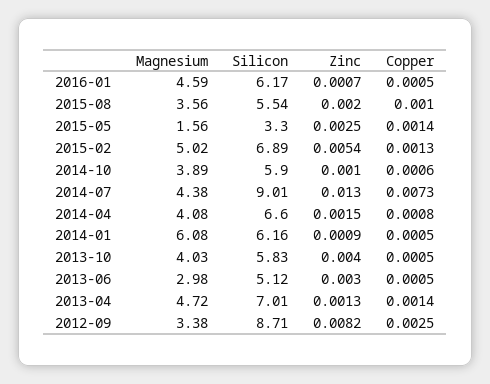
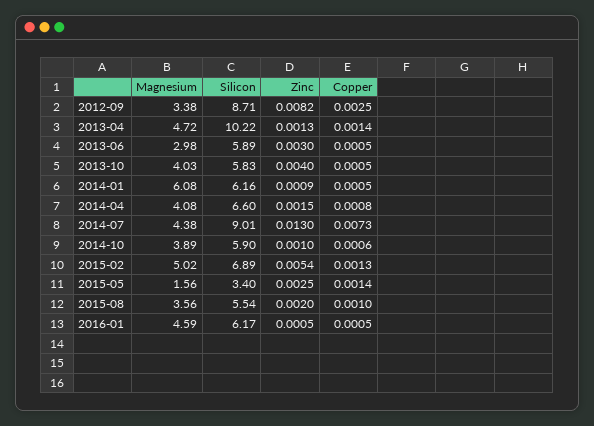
  {
    "Magnesium": {
      "2016-01": 4.59,
      "2015-08": 3.56,
      "2015-05": 1.56,
      "2015-02": 5.02,
      "2014-10": 3.89,
      "2014-07": 4.38,
      "2014-04": 4.08,
      "2014-01": 6.08,
      "2013-10": 4.03,
      "2013-06": 2.98,
      "2013-04": 4.72,
      "2012-09": 3.38
    },
    "Silicon": {
      "2016-01": 6.17,
      "2015-08": 5.54,
-     "2015-05": 3.3,
+     "2015-05": 3.4,
      "2015-02": 6.89,
      "2014-10": 5.9,
      "2014-07": 9.01,
      "2014-04": 6.6,
      "2014-01": 6.16,
      "2013-10": 5.83,
-     "2013-06": 5.12,
+     "2013-06": 5.89,
-     "2013-04": 7.01,
+     "2013-04": 10.22,
      "2012-09": 8.71
    },
    "Zinc": {
-     "2016-01": 0.0007,
+     "2016-01": 0.0005,
      "2015-08": 0.002,
      "2015-05": 0.0025,
      "2015-02": 0.0054,
      "2014-10": 0.001,
      "2014-07": 0.013,
      "2014-04": 0.0015,
      "2014-01": 0.0009,
      "2013-10": 0.004,
      "2013-06": 0.003,
      "2013-04": 0.0013,
      "2012-09": 0.0082
    },
    "Copper": {
      "2016-01": 0.0005,
      "2015-08": 0.001,
      "2015-05": 0.0014,
      "2015-02": 0.0013,
      "2014-10": 0.0006,
      "2014-07": 0.0073,
      "2014-04": 0.0008,
      "2014-01": 0.0005,
      "2013-10": 0.0005,
      "2013-06": 0.0005,
      "2013-04": 0.0014,
      "2012-09": 0.0025
    }
  }

